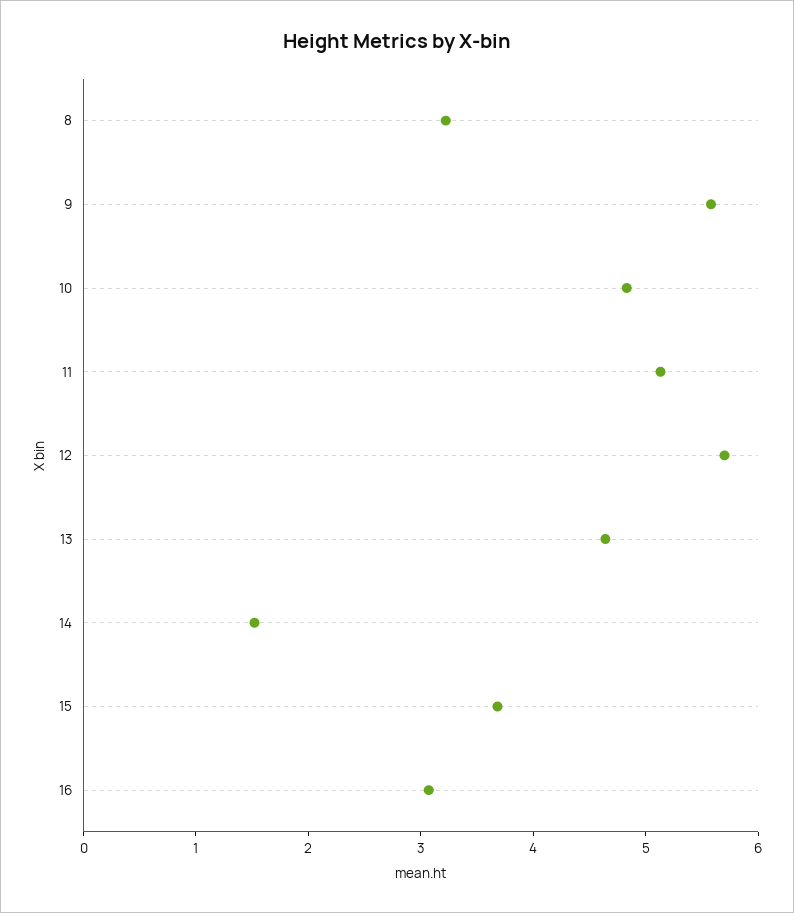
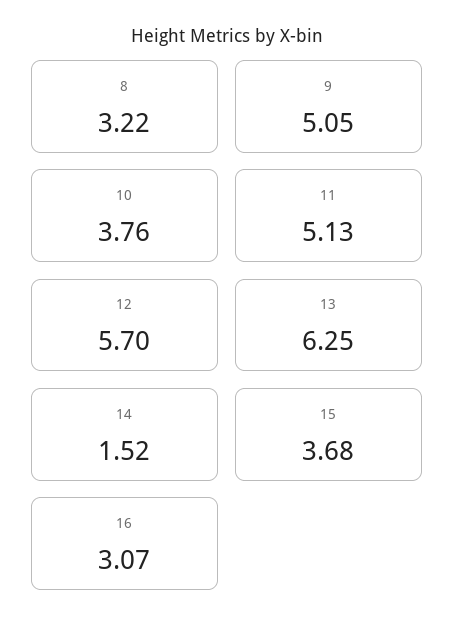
  {
    "8": 3.22,
-   "9": 5.6,
+   "9": 5.05,
-   "10": 4.8,
+   "10": 3.76,
    "11": 5.13,
    "12": 5.7,
-   "13": 4.6,
+   "13": 6.25,
    "14": 1.52,
    "15": 3.68,
    "16": 3.07
  }

